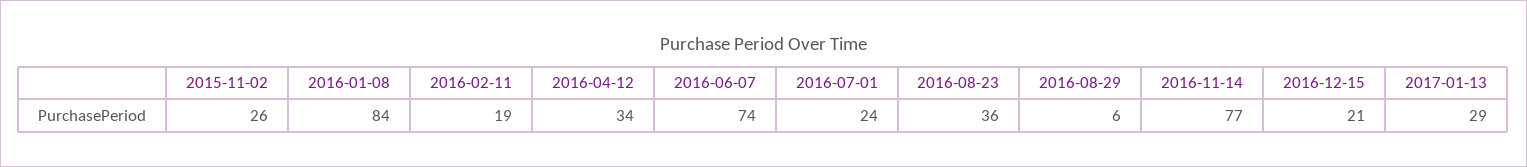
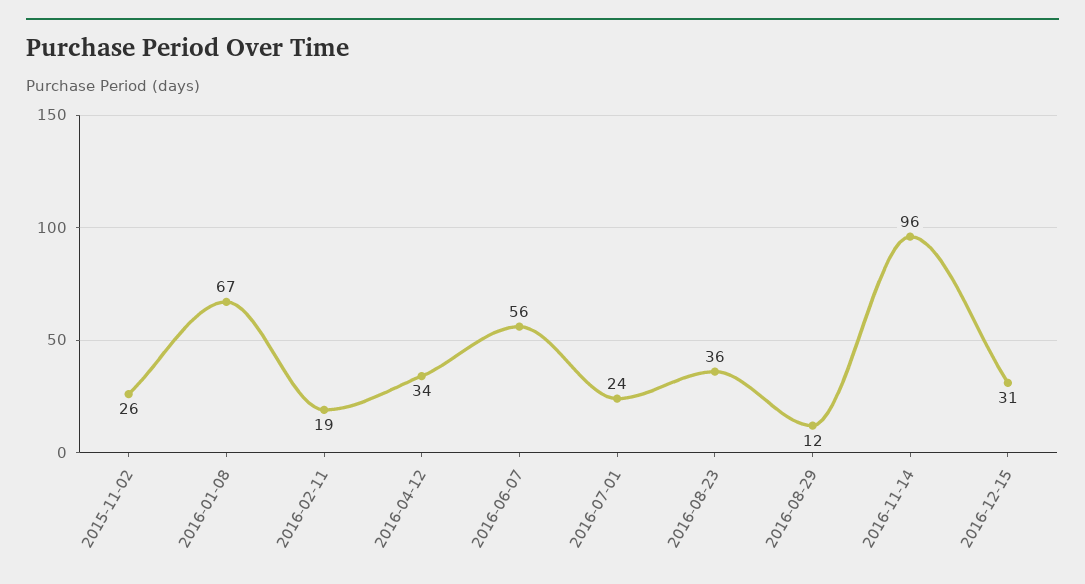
  {
    "2015-11-02": 26,
-   "2016-01-08": 84,
+   "2016-01-08": 67,
    "2016-02-11": 19,
    "2016-04-12": 34,
-   "2016-06-07": 74,
+   "2016-06-07": 56,
    "2016-07-01": 24,
    "2016-08-23": 36,
-   "2016-08-29": 6,
+   "2016-08-29": 12,
-   "2016-11-14": 77,
+   "2016-11-14": 96,
-   "2016-12-15": 21,
+   "2016-12-15": 31
-   "2017-01-13": 29
  }

